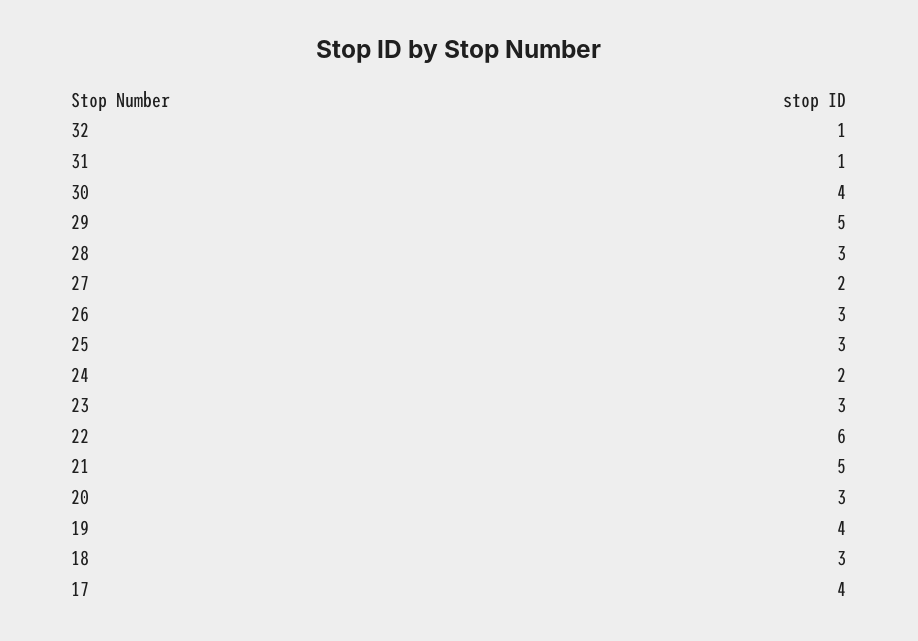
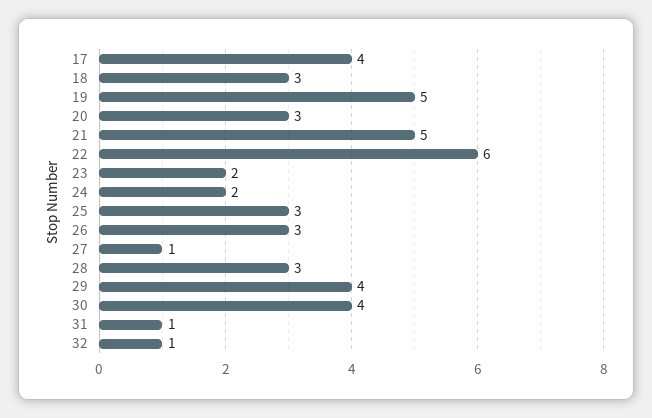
  {
    "32": 1,
    "31": 1,
    "30": 4,
-   "29": 5,
+   "29": 4,
    "28": 3,
-   "27": 2,
+   "27": 1,
    "26": 3,
    "25": 3,
    "24": 2,
-   "23": 3,
+   "23": 2,
    "22": 6,
    "21": 5,
    "20": 3,
-   "19": 4,
+   "19": 5,
    "18": 3,
    "17": 4
  }

